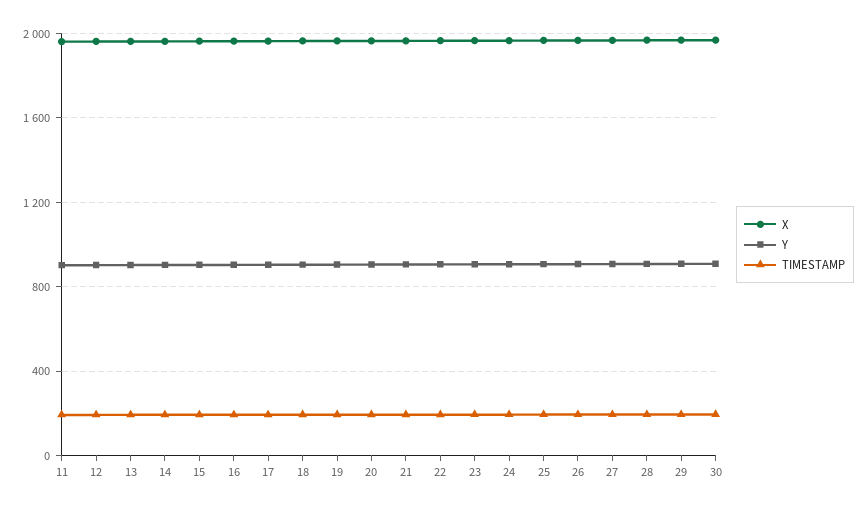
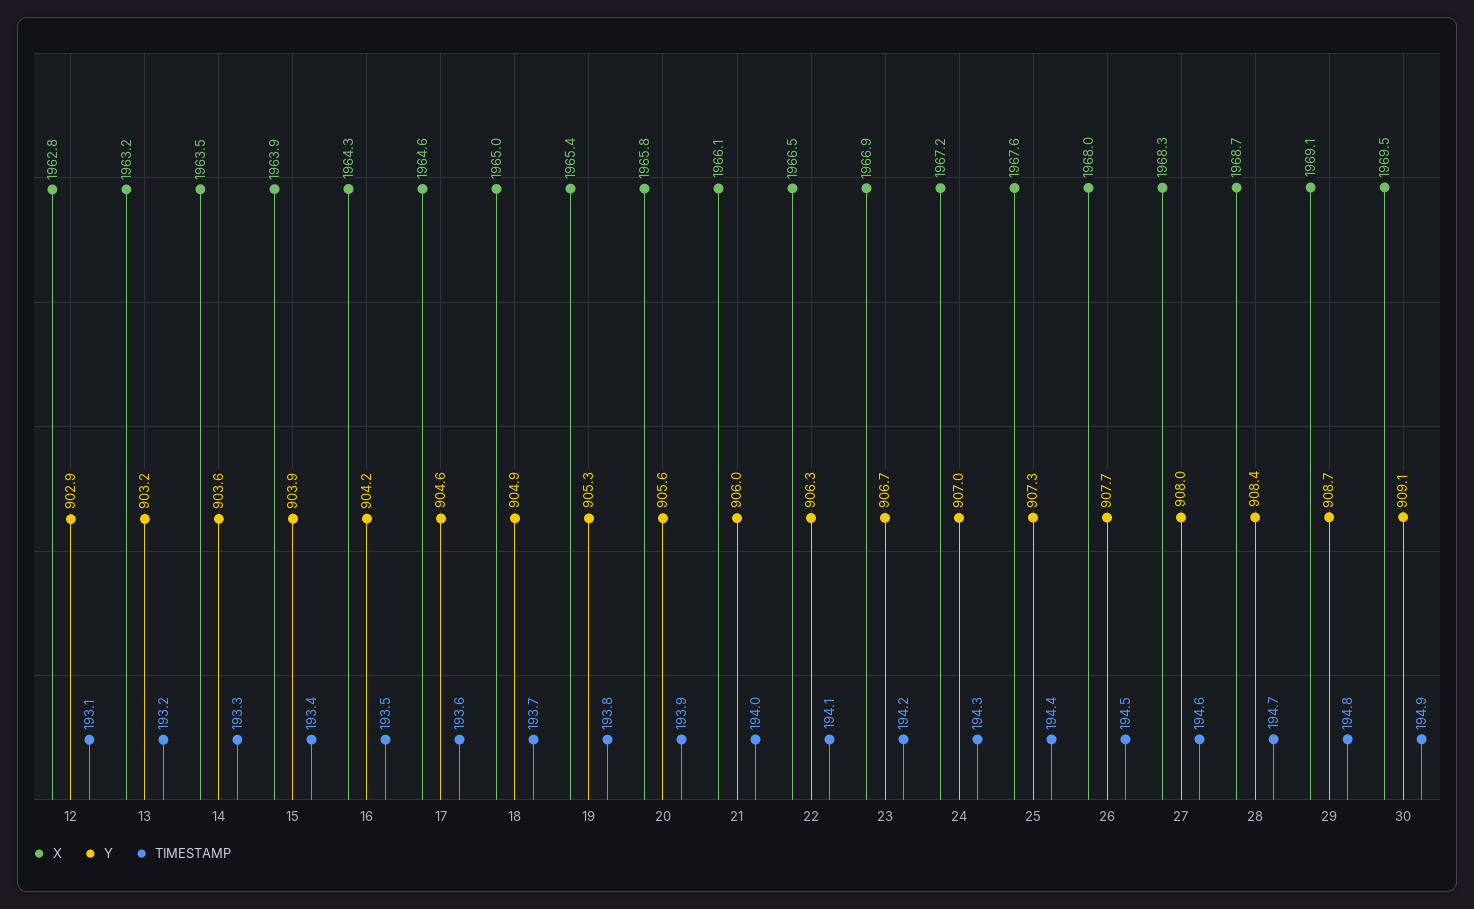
  {
    "X": {
-     "11": 1950,
      "12": 1962.8,
      "13": 1963.2,
      "14": 1963.5,
      "15": 1963.9,
      "16": 1964.3,
      "17": 1964.6,
      "18": 1965,
      "19": 1965.4,
      "20": 1965.8,
      "21": 1966.1,
      "22": 1966.5,
      "23": 1966.9,
      "24": 1967.2,
      "25": 1967.6,
      "26": 1968,
      "27": 1968.3,
      "28": 1968.7,
      "29": 1969.1,
      "30": 1969.5
    },
    "Y": {
-     "11": 900,
      "12": 902.9,
      "13": 903.2,
      "14": 903.6,
      "15": 903.9,
      "16": 904.2,
      "17": 904.6,
      "18": 904.9,
      "19": 905.3,
      "20": 905.6,
      "21": 906,
      "22": 906.3,
      "23": 906.7,
      "24": 907,
      "25": 907.3,
      "26": 907.7,
      "27": 908,
      "28": 908.4,
      "29": 908.7,
      "30": 909.1
    },
    "TIMESTAMP": {
-     "11": 200,
      "12": 193.1,
      "13": 193.2,
      "14": 193.3,
      "15": 193.4,
      "16": 193.5,
      "17": 193.6,
      "18": 193.7,
      "19": 193.8,
      "20": 193.9,
      "21": 194,
      "22": 194.1,
      "23": 194.2,
      "24": 194.3,
      "25": 194.4,
      "26": 194.5,
      "27": 194.6,
      "28": 194.7,
      "29": 194.8,
      "30": 194.9
    }
  }

